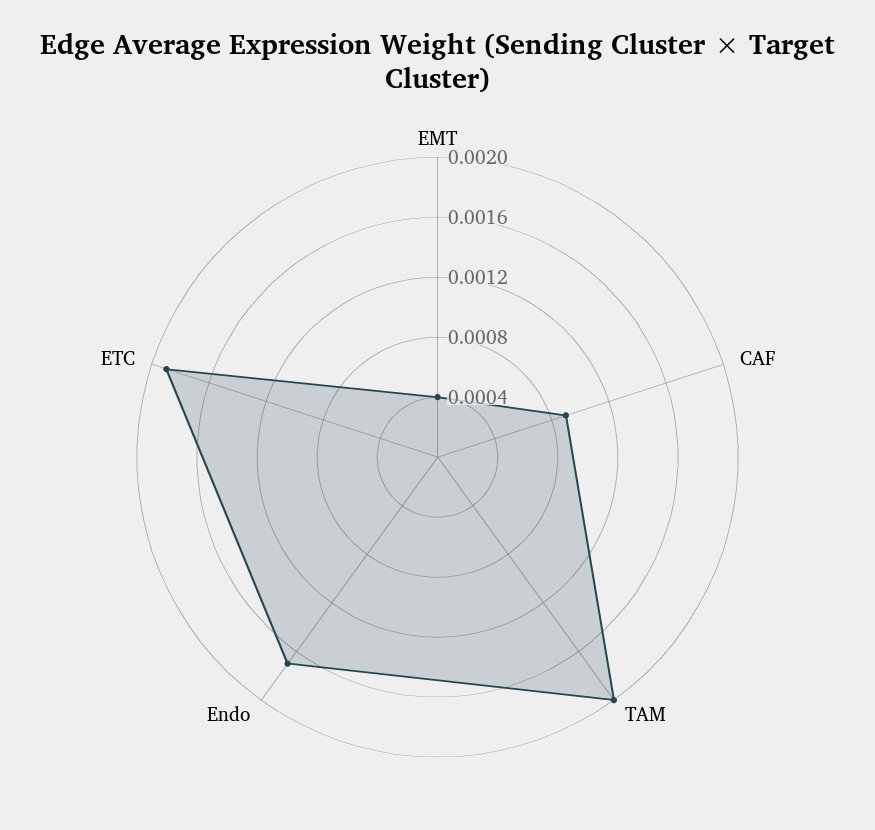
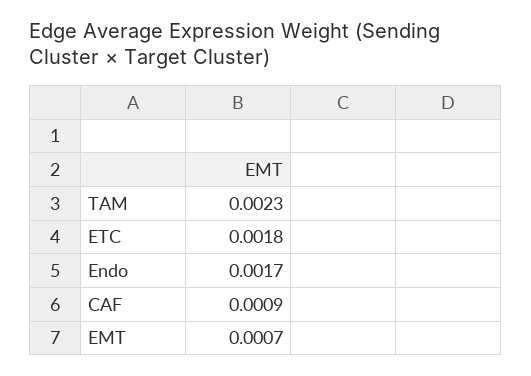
  {
-   "EMT": 0.0004,
+   "EMT": 0.0007,
    "CAF": 0.0009,
-   "TAM": 0.002,
+   "TAM": 0.0023,
    "Endo": 0.0017,
-   "ETC": 0.0019
+   "ETC": 0.0018
  }

